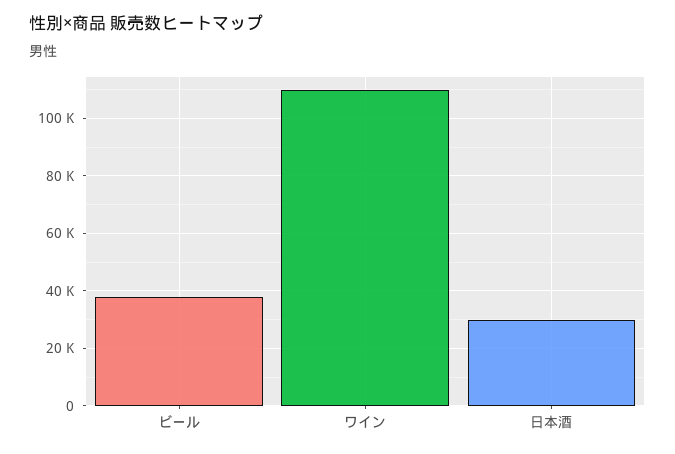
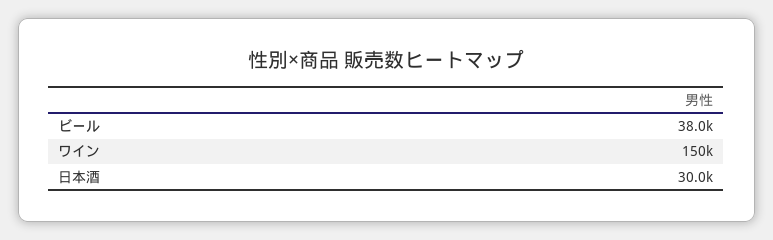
  {
    "ビール": 38000,
-   "ワイン": 110000,
+   "ワイン": 150000,
    "日本酒": 30000
  }

